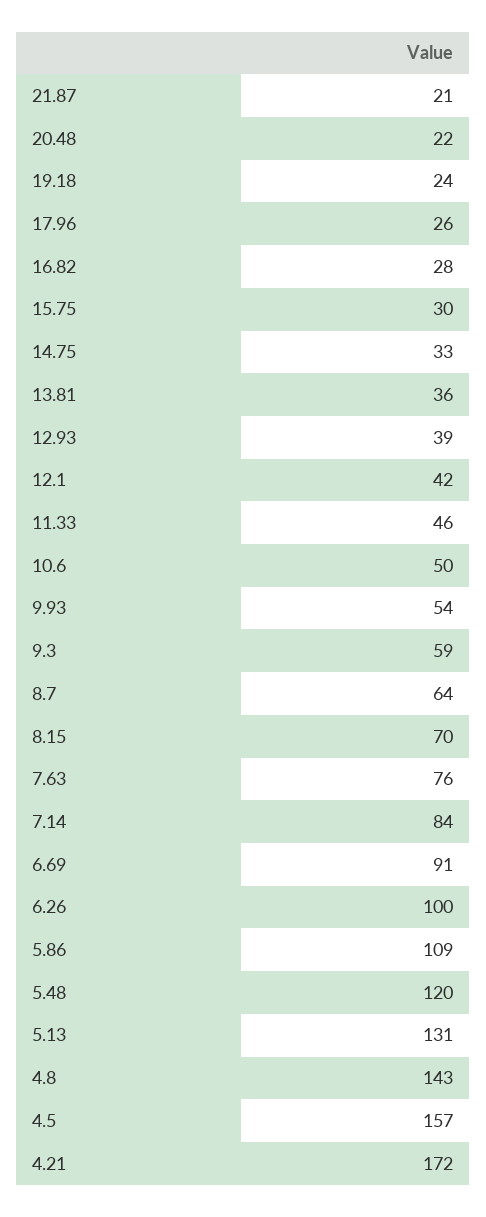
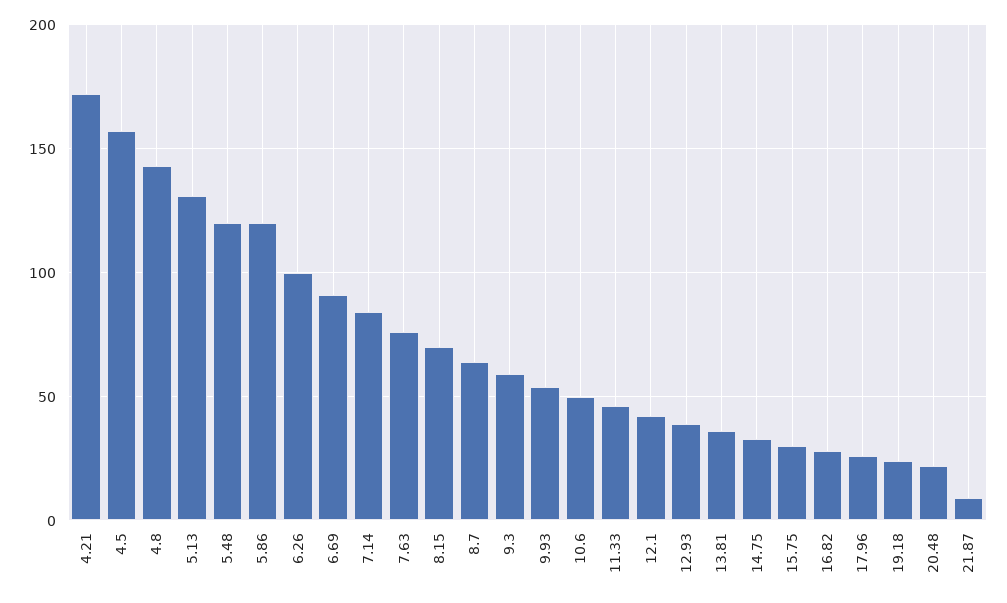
  {
-   "21.87": 21,
+   "21.87": 10,
    "20.48": 22,
    "19.18": 24,
    "17.96": 26,
    "16.82": 28,
    "15.75": 30,
    "14.75": 33,
    "13.81": 36,
    "12.93": 39,
    "12.1": 42,
    "11.33": 46,
    "10.6": 50,
    "9.93": 54,
    "9.3": 59,
    "8.7": 64,
    "8.15": 70,
    "7.63": 76,
    "7.14": 84,
    "6.69": 91,
    "6.26": 100,
-   "5.86": 109,
+   "5.86": 120,
    "5.48": 120,
    "5.13": 131,
    "4.8": 143,
    "4.5": 157,
    "4.21": 172
  }

